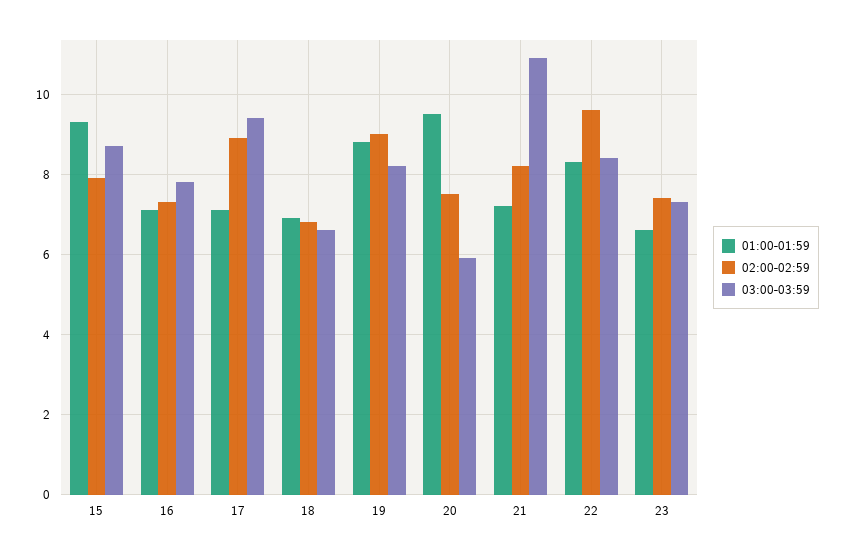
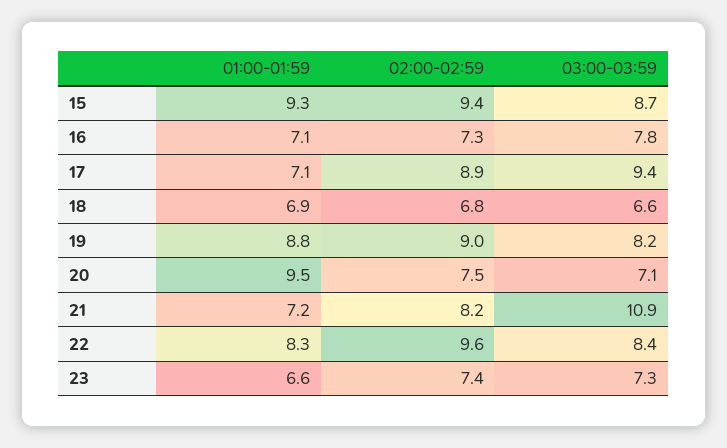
  {
    "01:00-01:59": {
      "15": 9.3,
      "16": 7.1,
      "17": 7.1,
      "18": 6.9,
      "19": 8.8,
      "20": 9.5,
      "21": 7.2,
      "22": 8.3,
      "23": 6.6
    },
    "02:00-02:59": {
-     "15": 8,
+     "15": 9.4,
      "16": 7.3,
      "17": 8.9,
      "18": 6.8,
      "19": 9,
      "20": 7.5,
      "21": 8.2,
      "22": 9.6,
      "23": 7.4
    },
    "03:00-03:59": {
      "15": 8.7,
      "16": 7.8,
      "17": 9.4,
      "18": 6.6,
      "19": 8.2,
-     "20": 6,
+     "20": 7.1,
      "21": 10.9,
      "22": 8.4,
      "23": 7.3
    }
  }

